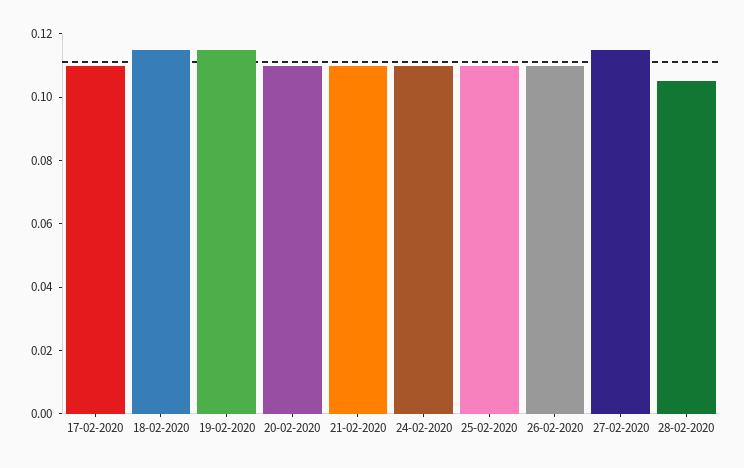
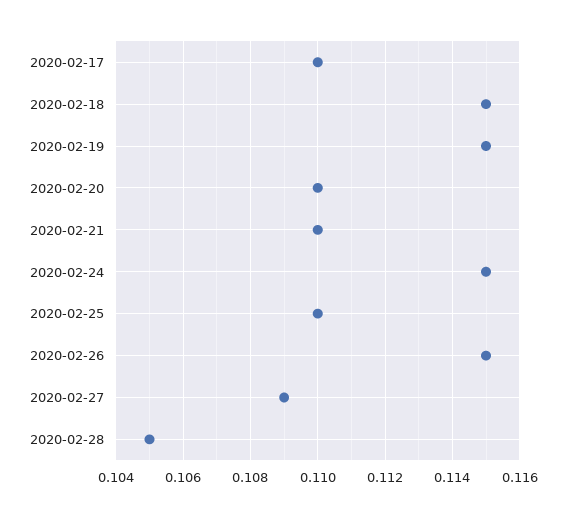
  {
    "17-02-2020": 0.11,
    "18-02-2020": 0.115,
    "19-02-2020": 0.115,
    "20-02-2020": 0.11,
    "21-02-2020": 0.11,
-   "24-02-2020": 0.11,
+   "24-02-2020": 0.115,
    "25-02-2020": 0.11,
-   "26-02-2020": 0.11,
+   "26-02-2020": 0.115,
-   "27-02-2020": 0.115,
+   "27-02-2020": 0.109,
    "28-02-2020": 0.105
  }

